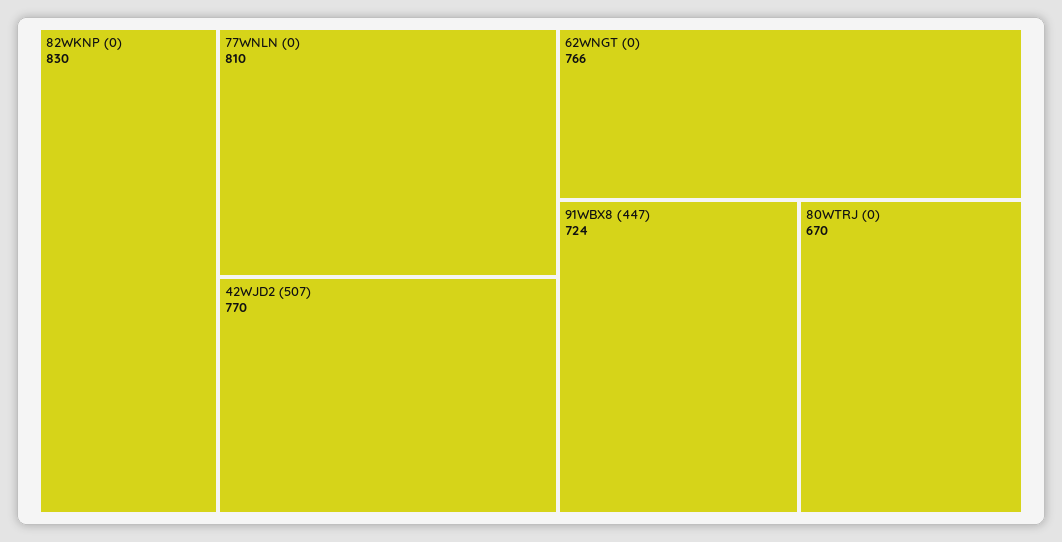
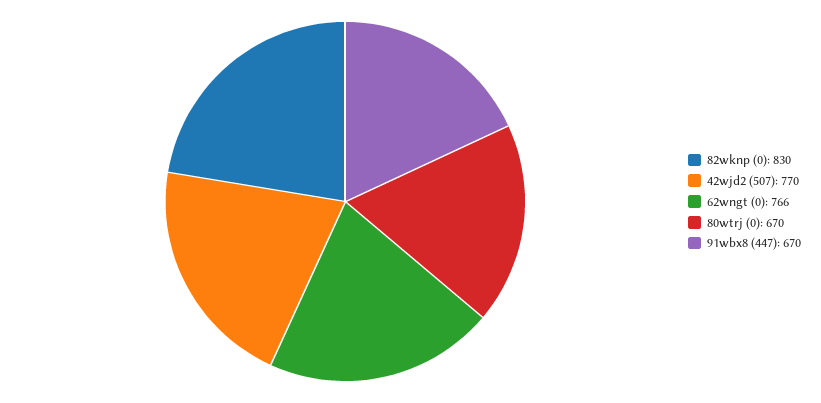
  {
    "82WKNP (0)": 830,
-   "77WNLN (0)": 810,
    "42WJD2 (507)": 770,
    "62WNGT (0)": 766,
-   "91WBX8 (447)": 724,
+   "91WBX8 (447)": 670,
    "80WTRJ (0)": 670
  }

